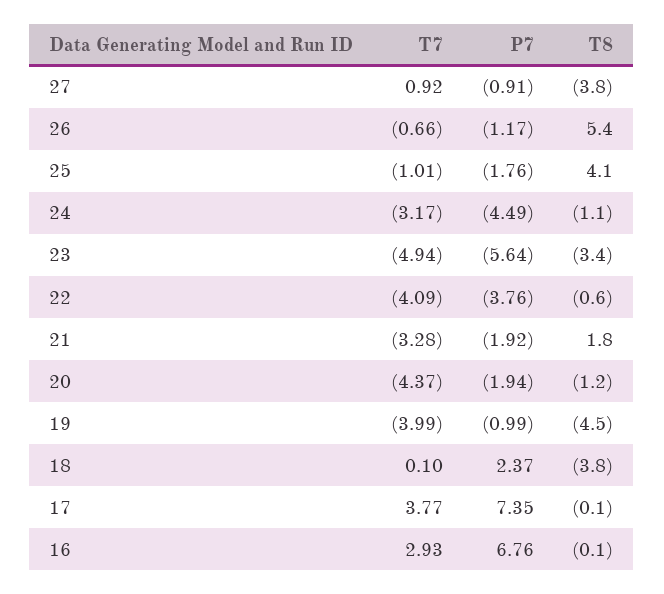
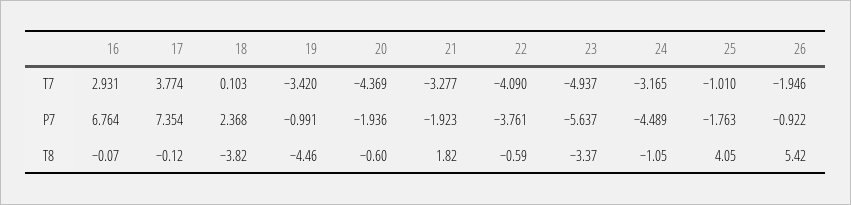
  {
    "T7": {
-     "27": 0.92,
-     "26": -0.66,
+     "26": -1.946,
      "25": -1.01,
      "24": -3.165,
      "23": -4.937,
      "22": -4.09,
      "21": -3.277,
      "20": -4.369,
-     "19": -3.99,
+     "19": -3.42,
      "18": 0.103,
      "17": 3.774,
      "16": 2.931
    },
    "P7": {
-     "27": -0.91,
-     "26": -1.17,
+     "26": -0.922,
      "25": -1.763,
      "24": -4.489,
      "23": -5.637,
      "22": -3.761,
      "21": -1.923,
      "20": -1.936,
      "19": -0.991,
      "18": 2.368,
      "17": 7.354,
      "16": 6.764
    },
    "T8": {
-     "27": -3.8,
      "26": 5.42,
      "25": 4.05,
      "24": -1.05,
      "23": -3.37,
      "22": -0.59,
      "21": 1.82,
-     "20": -1.2,
+     "20": -0.6,
      "19": -4.46,
      "18": -3.82,
      "17": -0.12,
      "16": -0.07
    }
  }

